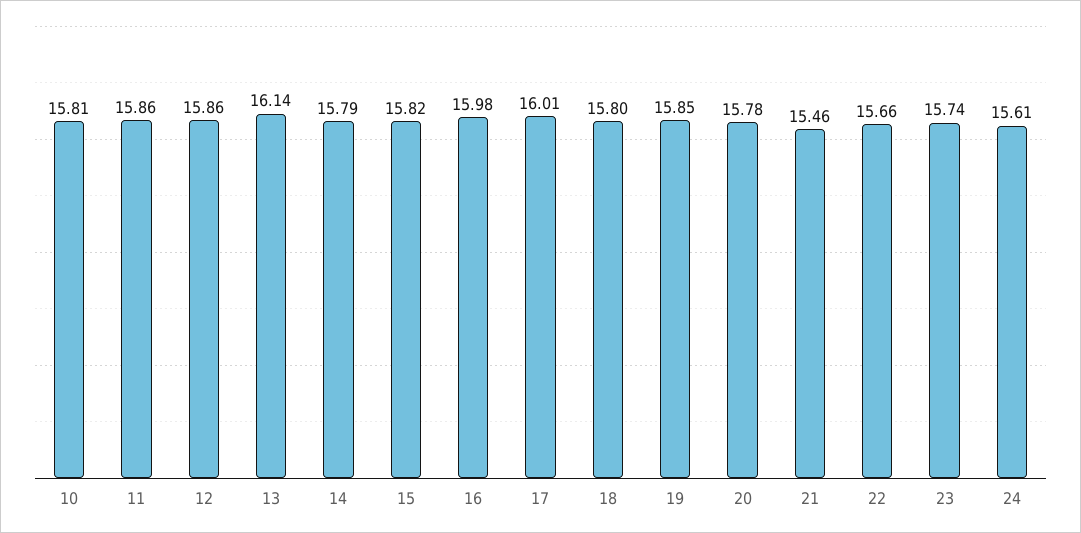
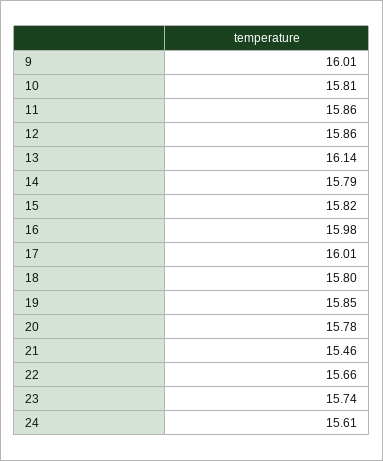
  {
    "10": 15.81,
    "11": 15.86,
    "12": 15.86,
    "13": 16.14,
    "14": 15.79,
    "15": 15.82,
    "16": 15.98,
    "17": 16.01,
    "18": 15.8,
    "19": 15.85,
    "20": 15.78,
    "21": 15.46,
    "22": 15.66,
    "23": 15.74,
-   "24": 15.61
+   "24": 15.61,
+   "9": 16.01
  }

